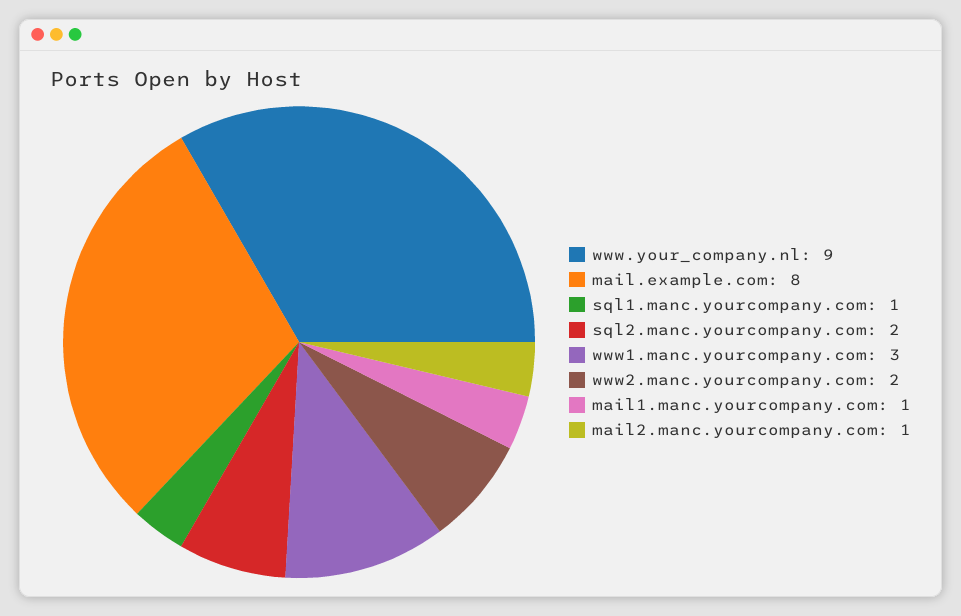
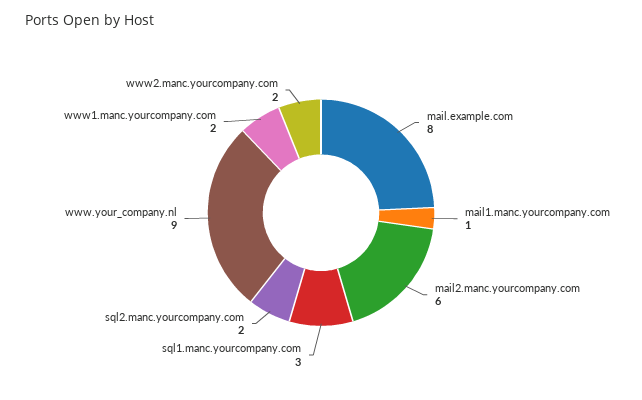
  {
    "www.your_company.nl": 9,
    "mail.example.com": 8,
-   "sql1.manc.yourcompany.com": 1,
+   "sql1.manc.yourcompany.com": 3,
    "sql2.manc.yourcompany.com": 2,
-   "www1.manc.yourcompany.com": 3,
+   "www1.manc.yourcompany.com": 2,
    "www2.manc.yourcompany.com": 2,
    "mail1.manc.yourcompany.com": 1,
-   "mail2.manc.yourcompany.com": 1
+   "mail2.manc.yourcompany.com": 6
  }

